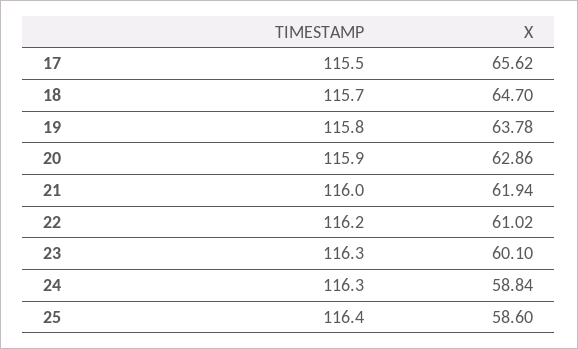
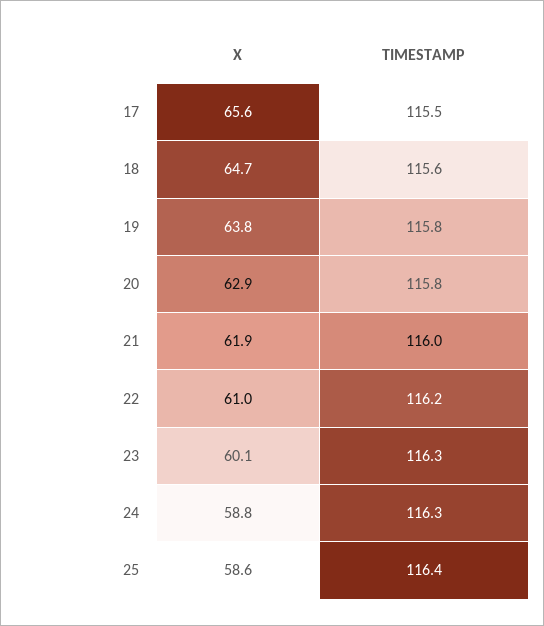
  {
    "TIMESTAMP": {
      "17": 115.5,
-     "18": 115.7,
+     "18": 115.6,
      "19": 115.8,
-     "20": 115.9,
+     "20": 115.8,
      "21": 116,
      "22": 116.2,
      "23": 116.3,
      "24": 116.3,
      "25": 116.4
    },
    "X": {
      "17": 65.62,
      "18": 64.7,
      "19": 63.78,
      "20": 62.86,
      "21": 61.94,
      "22": 61.02,
      "23": 60.1,
      "24": 58.84,
      "25": 58.6
    }
  }

